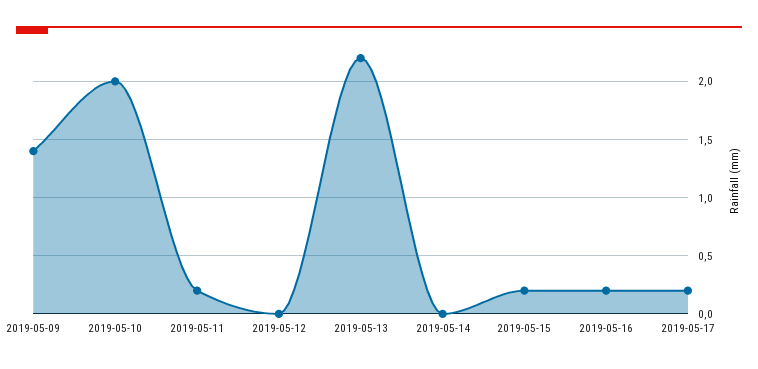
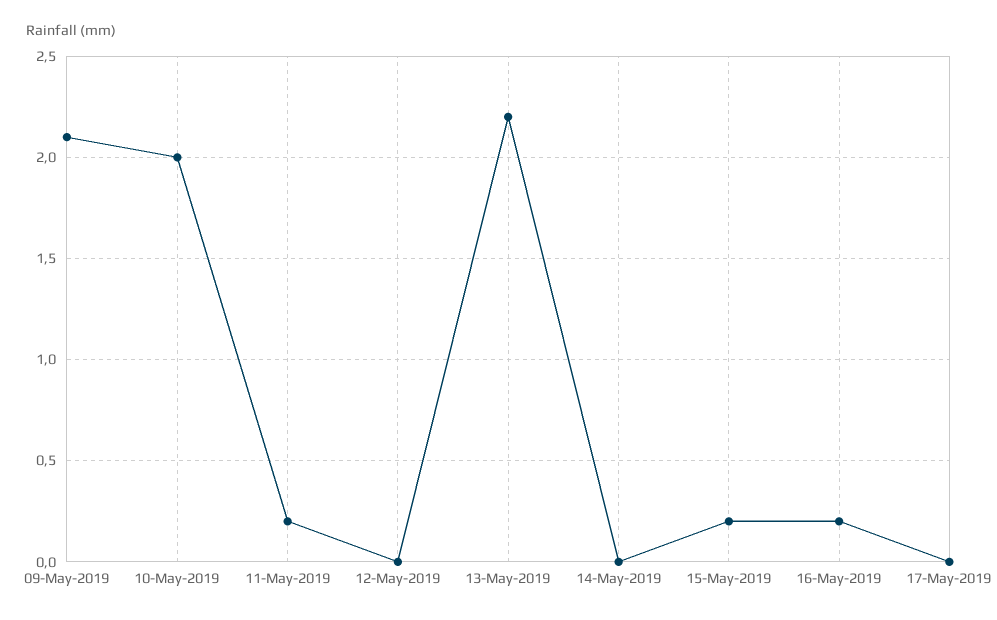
  {
-   "2019-05-09": 1.4,
+   "2019-05-09": 2.1,
    "2019-05-10": 2,
    "2019-05-11": 0.2,
    "2019-05-12": 0,
    "2019-05-13": 2.2,
    "2019-05-14": 0,
    "2019-05-15": 0.2,
    "2019-05-16": 0.2,
-   "2019-05-17": 0.2
+   "2019-05-17": 0
  }

